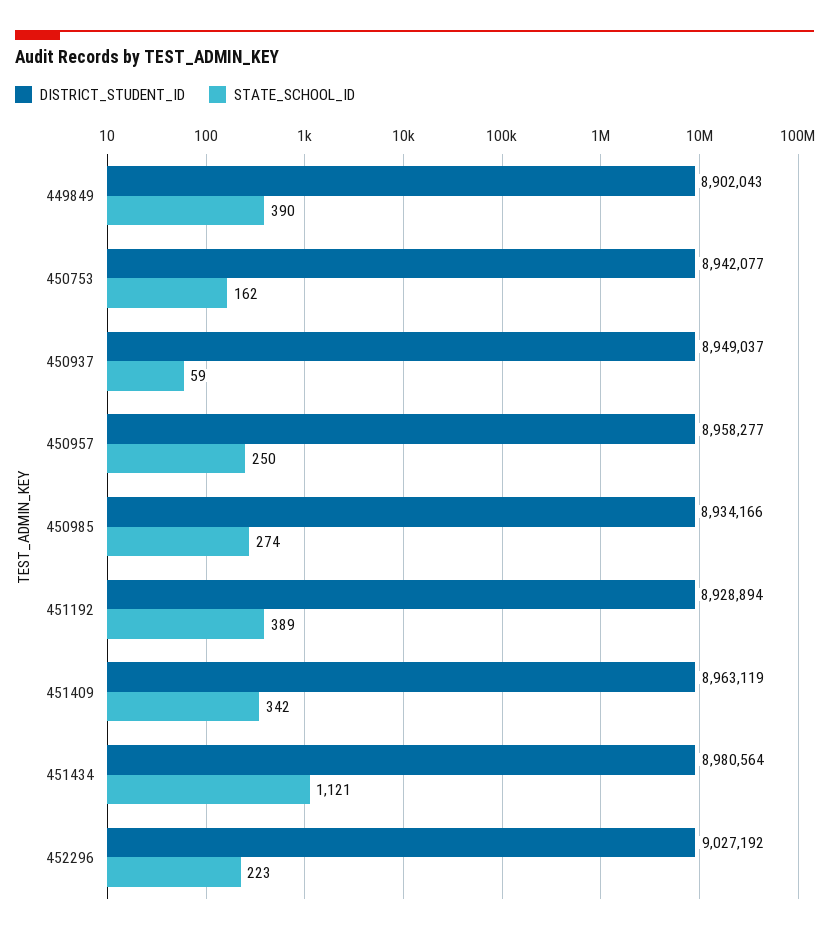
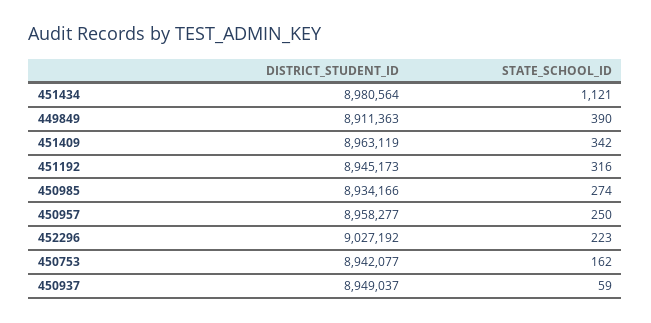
  {
    "DISTRICT_STUDENT_ID": {
-     "449849": 8902043,
+     "449849": 8911363,
      "450753": 8942077,
      "450937": 8949037,
      "450957": 8958277,
      "450985": 8934166,
-     "451192": 8928894,
+     "451192": 8945173,
      "451409": 8963119,
      "451434": 8980564,
      "452296": 9027192
    },
    "STATE_SCHOOL_ID": {
      "449849": 390,
      "450753": 162,
      "450937": 59,
      "450957": 250,
      "450985": 274,
-     "451192": 389,
+     "451192": 316,
      "451409": 342,
      "451434": 1121,
      "452296": 223
    }
  }

